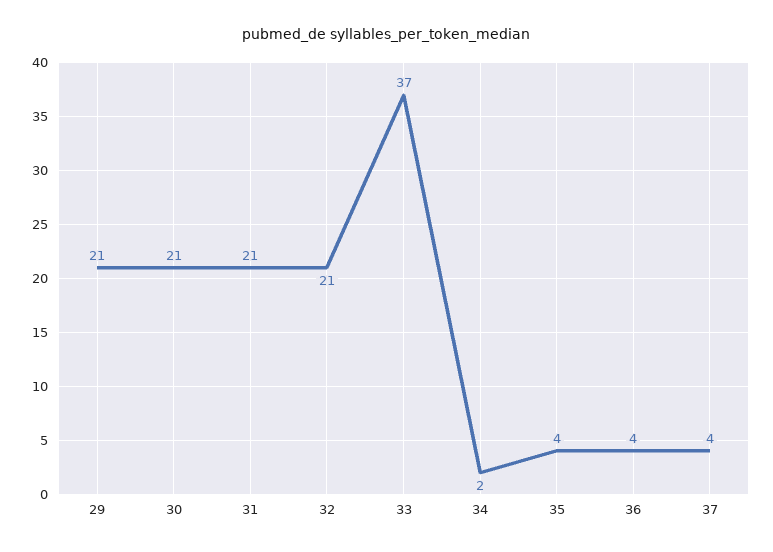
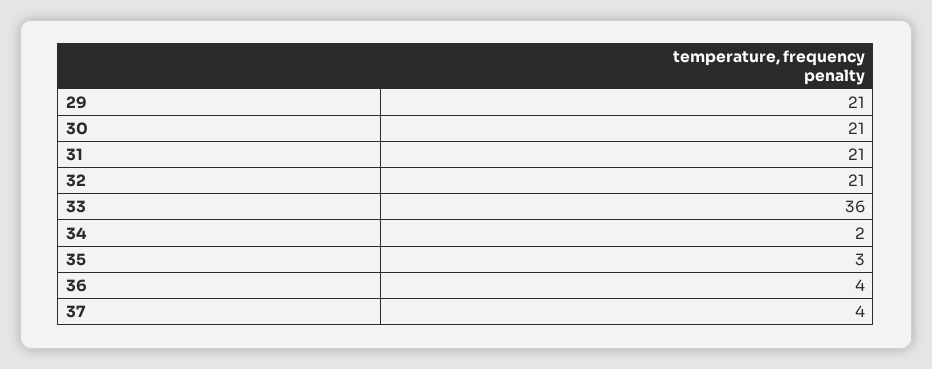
  {
    "29": 21,
    "30": 21,
    "31": 21,
    "32": 21,
-   "33": 37,
+   "33": 36,
    "34": 2,
-   "35": 4,
+   "35": 3,
    "36": 4,
    "37": 4
  }

